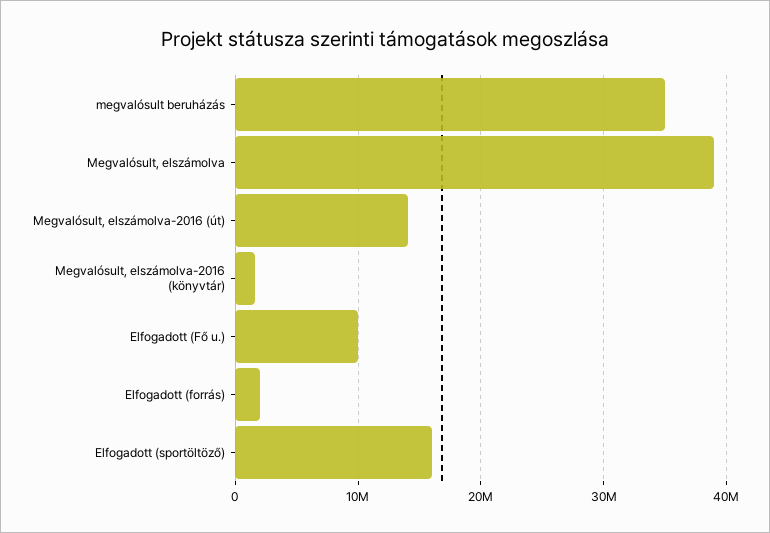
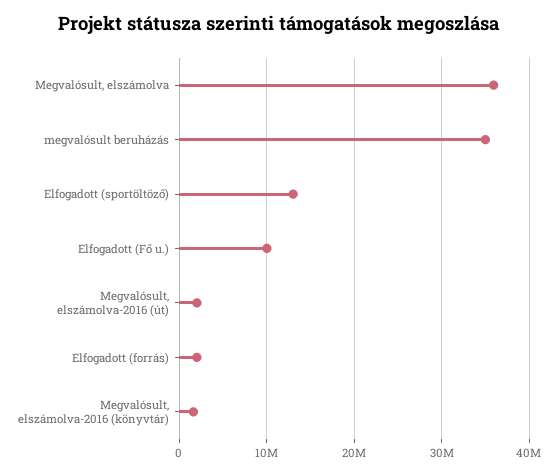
  {
    "megvalósult beruházás": 35000000,
-   "Megvalósult, elszámolva": 39000000,
+   "Megvalósult, elszámolva": 36000000,
-   "Megvalósult, elszámolva-2016 (út)": 14000000,
+   "Megvalósult, elszámolva-2016 (út)": 2000000,
    "Megvalósult, elszámolva-2016 (könyvtár)": 2000000,
    "Elfogadott (Fő u.)": 10000000,
    "Elfogadott (forrás)": 2000000,
-   "Elfogadott (sportöltöző)": 16000000
+   "Elfogadott (sportöltöző)": 13000000
  }

